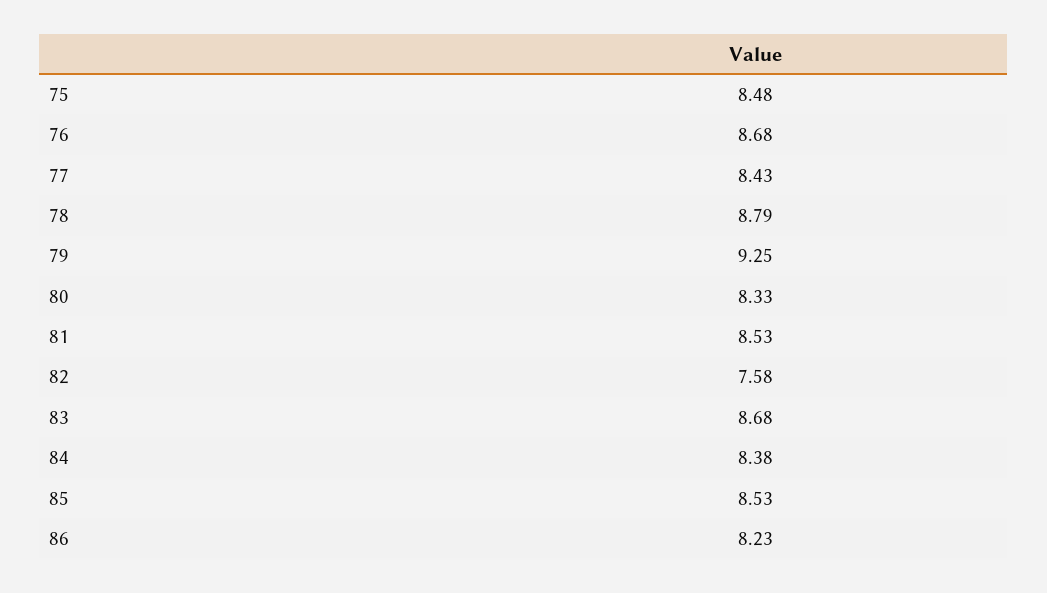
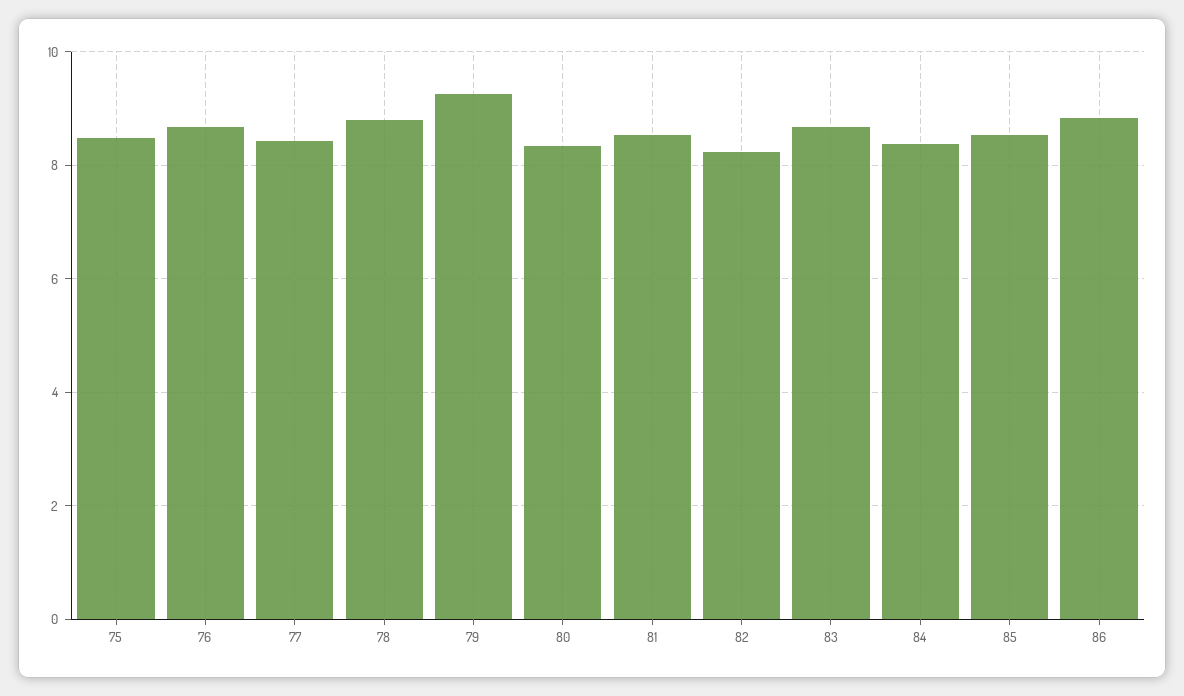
  {
    "75": 8.48,
    "76": 8.68,
    "77": 8.43,
    "78": 8.79,
    "79": 9.25,
    "80": 8.33,
    "81": 8.53,
-   "82": 7.58,
+   "82": 8.2,
    "83": 8.68,
    "84": 8.38,
    "85": 8.53,
-   "86": 8.23
+   "86": 8.8
  }

